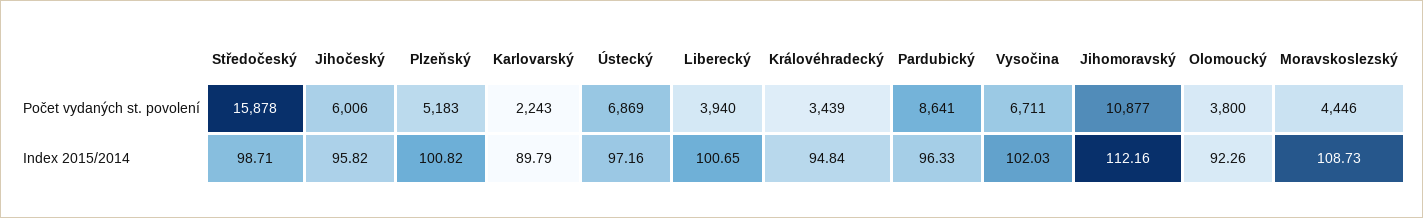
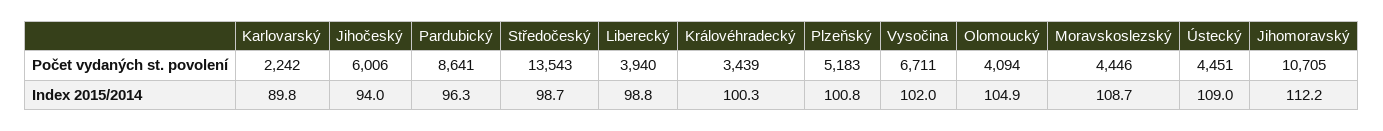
  {
    "Středočeský": {
-     "Počet vydaných st. povolení": 15878,
+     "Počet vydaných st. povolení": 13543,
      "Index 2015/2014": 98.71
    },
    "Jihočeský": {
      "Počet vydaných st. povolení": 6006,
-     "Index 2015/2014": 95.82
+     "Index 2015/2014": 94
    },
    "Plzeňský": {
      "Počet vydaných st. povolení": 5183,
      "Index 2015/2014": 100.82
    },
    "Karlovarský": {
-     "Počet vydaných st. povolení": 2243,
+     "Počet vydaných st. povolení": 2242,
      "Index 2015/2014": 89.79
    },
    "Ústecký": {
-     "Počet vydaných st. povolení": 6869,
+     "Počet vydaných st. povolení": 4451,
-     "Index 2015/2014": 97.16
+     "Index 2015/2014": 109
    },
    "Liberecký": {
      "Počet vydaných st. povolení": 3940,
-     "Index 2015/2014": 100.65
+     "Index 2015/2014": 98.8
    },
    "Královéhradecký": {
      "Počet vydaných st. povolení": 3439,
-     "Index 2015/2014": 94.84
+     "Index 2015/2014": 100.3
    },
    "Pardubický": {
      "Počet vydaných st. povolení": 8641,
      "Index 2015/2014": 96.33
    },
    "Vysočina": {
      "Počet vydaných st. povolení": 6711,
      "Index 2015/2014": 102.03
    },
    "Jihomoravský": {
-     "Počet vydaných st. povolení": 10877,
+     "Počet vydaných st. povolení": 10705,
      "Index 2015/2014": 112.16
    },
    "Olomoucký": {
-     "Počet vydaných st. povolení": 3800,
+     "Počet vydaných st. povolení": 4094,
-     "Index 2015/2014": 92.26
+     "Index 2015/2014": 104.9
    },
    "Moravskoslezský": {
      "Počet vydaných st. povolení": 4446,
      "Index 2015/2014": 108.73
    }
  }

